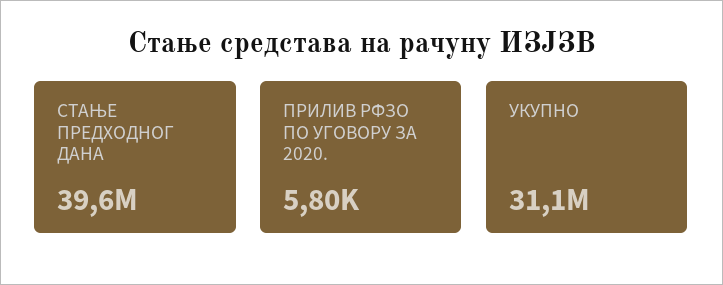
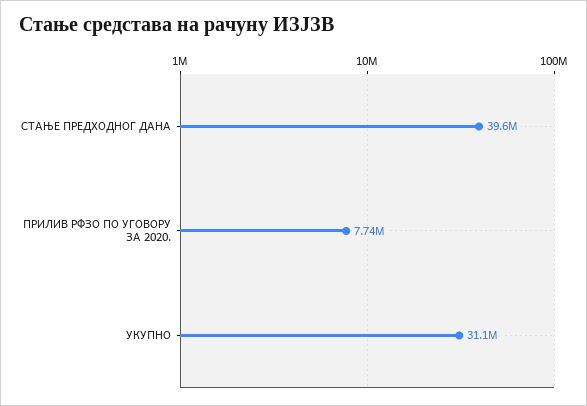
  {
    "СТАЊЕ ПРЕДХОДНОГ ДАНА": 39600000,
-   "ПРИЛИВ РФЗО ПО УГОВОРУ ЗА 2020.": 5800,
+   "ПРИЛИВ РФЗО ПО УГОВОРУ ЗА 2020.": 7740000,
    "УКУПНО": 31100000
  }

